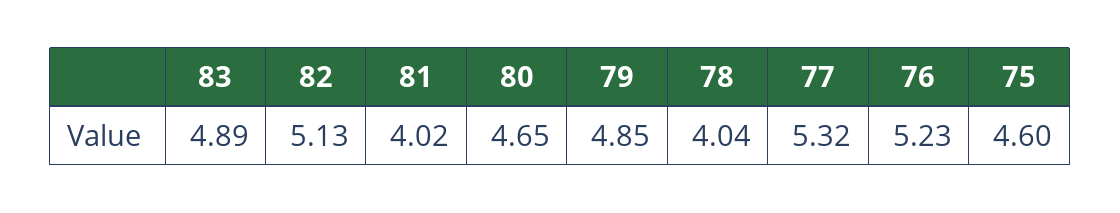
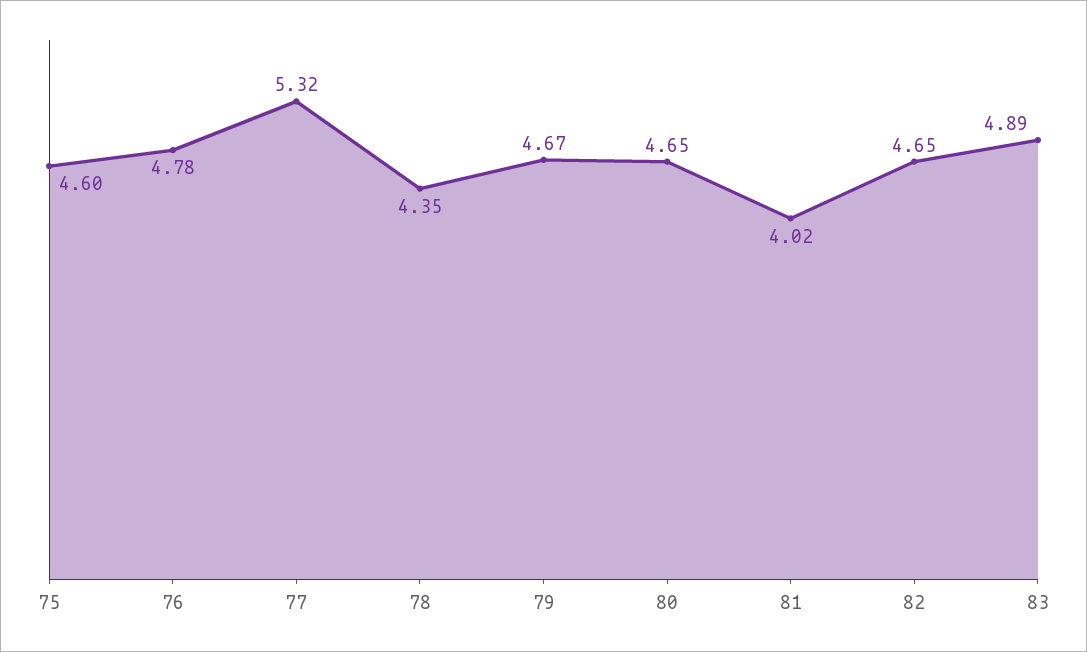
  {
    "83": 4.89,
-   "82": 5.13,
+   "82": 4.65,
    "81": 4.02,
    "80": 4.65,
-   "79": 4.85,
+   "79": 4.67,
-   "78": 4.04,
+   "78": 4.35,
    "77": 5.32,
-   "76": 5.23,
+   "76": 4.78,
    "75": 4.6
  }

